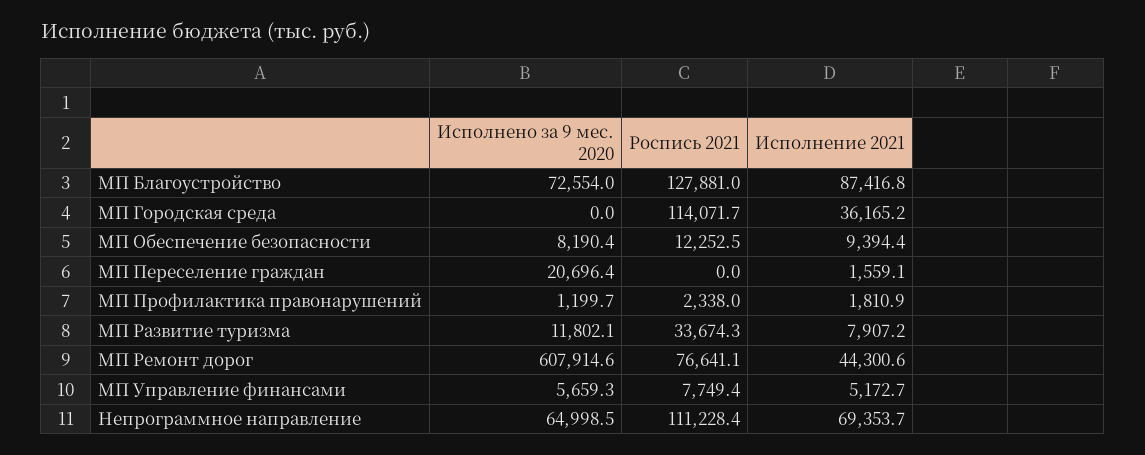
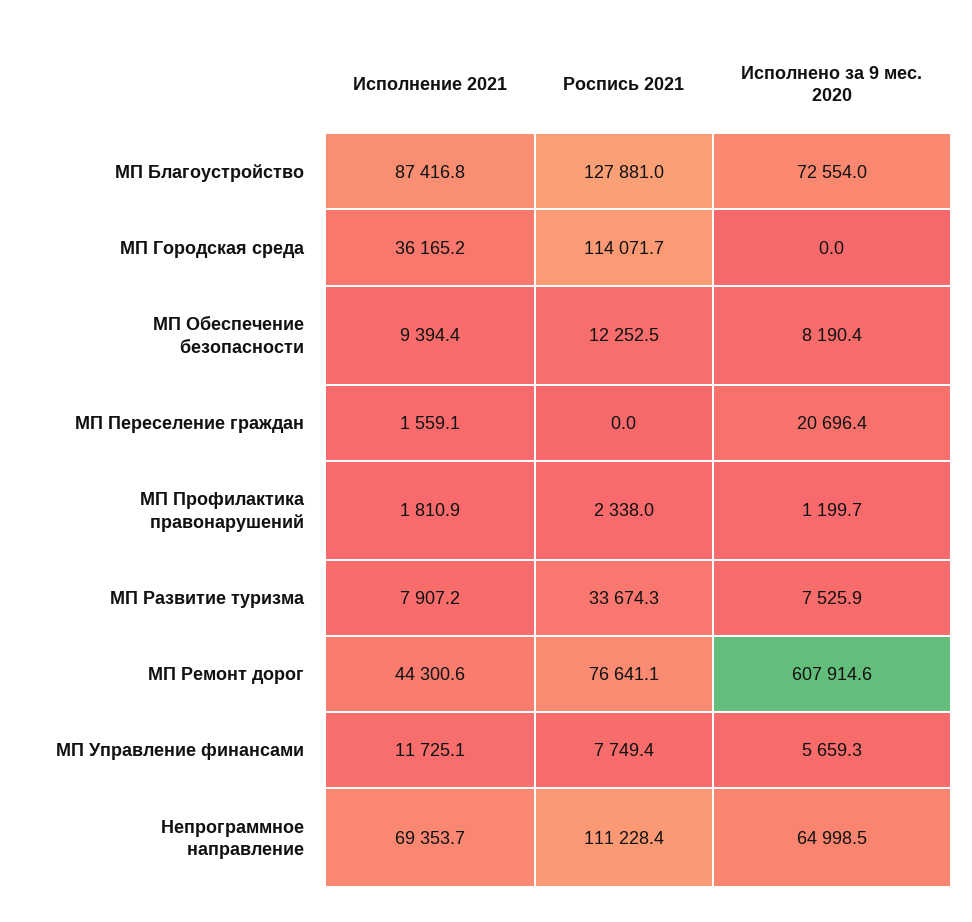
  {
    "Исполнено за 9 мес. 2020": {
      "МП Благоустройство": 72554,
      "МП Городская среда": 0,
      "МП Обеспечение безопасности": 8190.4,
      "МП Переселение граждан": 20696.4,
      "МП Профилактика правонарушений": 1199.7,
-     "МП Развитие туризма": 11802.1,
+     "МП Развитие туризма": 7525.9,
      "МП Ремонт дорог": 607914.6,
      "МП Управление финансами": 5659.3,
      "Непрограммное направление": 64998.5
    },
    "Роспись 2021": {
      "МП Благоустройство": 127881,
      "МП Городская среда": 114071.7,
      "МП Обеспечение безопасности": 12252.5,
      "МП Переселение граждан": 0,
      "МП Профилактика правонарушений": 2338,
      "МП Развитие туризма": 33674.3,
      "МП Ремонт дорог": 76641.1,
      "МП Управление финансами": 7749.4,
      "Непрограммное направление": 111228.4
    },
    "Исполнение 2021": {
      "МП Благоустройство": 87416.8,
      "МП Городская среда": 36165.2,
      "МП Обеспечение безопасности": 9394.4,
      "МП Переселение граждан": 1559.1,
      "МП Профилактика правонарушений": 1810.9,
      "МП Развитие туризма": 7907.2,
      "МП Ремонт дорог": 44300.6,
-     "МП Управление финансами": 5172.7,
+     "МП Управление финансами": 11725.1,
      "Непрограммное направление": 69353.7
    }
  }

